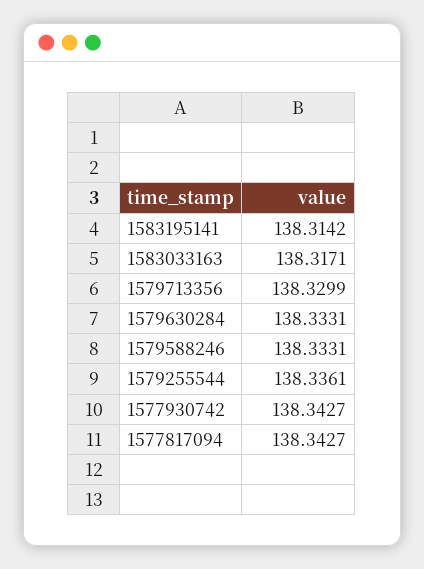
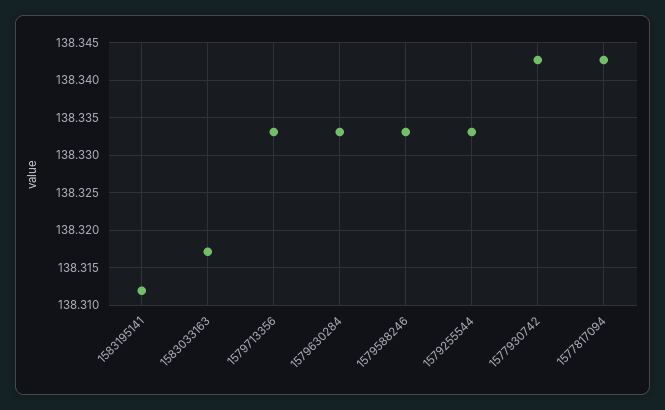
  {
-   "1583195141": 138.3142,
+   "1583195141": 138.312,
    "1583033163": 138.3171,
-   "1579713356": 138.3299,
+   "1579713356": 138.333,
    "1579630284": 138.3331,
    "1579588246": 138.3331,
-   "1579255544": 138.3361,
+   "1579255544": 138.333,
    "1577930742": 138.3427,
    "1577817094": 138.3427
  }

